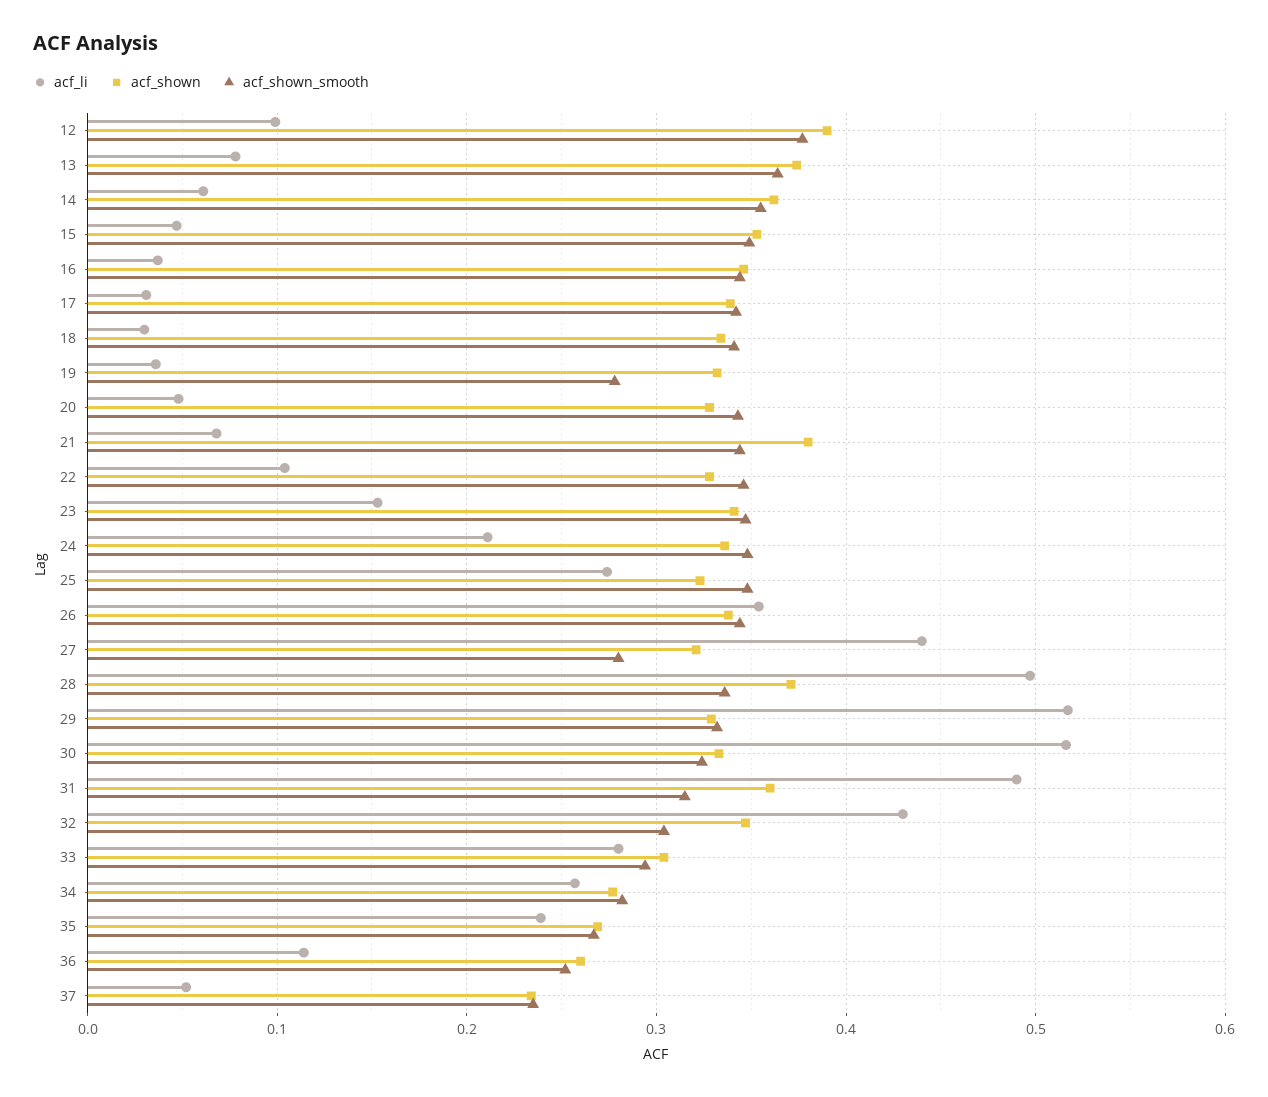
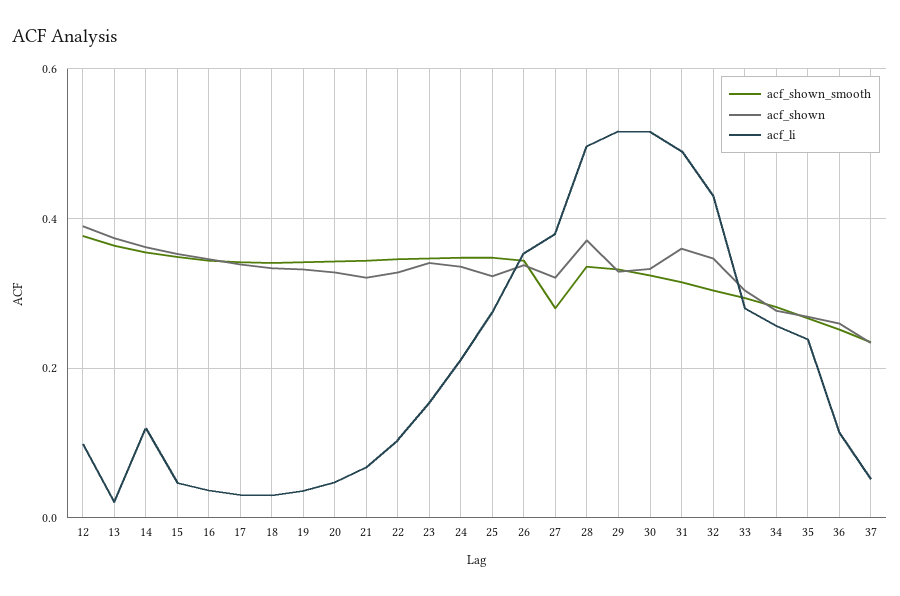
  {
    "acf_li": {
      "12": 0.1,
-     "13": 0.08,
+     "13": 0.02,
-     "14": 0.06,
+     "14": 0.12,
      "15": 0.05,
      "16": 0.04,
      "17": 0.03,
      "18": 0.03,
      "19": 0.04,
      "20": 0.05,
      "21": 0.07,
      "22": 0.1,
      "23": 0.15,
      "24": 0.21,
      "25": 0.27,
      "26": 0.35,
-     "27": 0.44,
+     "27": 0.38,
      "28": 0.5,
      "29": 0.52,
      "30": 0.52,
      "31": 0.49,
      "32": 0.43,
      "33": 0.28,
      "34": 0.26,
      "35": 0.24,
      "36": 0.11,
      "37": 0.05
    },
    "acf_shown": {
      "12": 0.39,
      "13": 0.37,
      "14": 0.36,
      "15": 0.35,
      "16": 0.35,
      "17": 0.34,
      "18": 0.33,
      "19": 0.33,
      "20": 0.33,
-     "21": 0.38,
+     "21": 0.32,
      "22": 0.33,
      "23": 0.34,
      "24": 0.34,
      "25": 0.32,
      "26": 0.34,
      "27": 0.32,
      "28": 0.37,
      "29": 0.33,
      "30": 0.33,
      "31": 0.36,
      "32": 0.35,
      "33": 0.3,
      "34": 0.28,
      "35": 0.27,
      "36": 0.26,
      "37": 0.23
    },
    "acf_shown_smooth": {
      "12": 0.38,
      "13": 0.36,
      "14": 0.36,
      "15": 0.35,
      "16": 0.34,
      "17": 0.34,
      "18": 0.34,
-     "19": 0.28,
+     "19": 0.34,
      "20": 0.34,
      "21": 0.34,
      "22": 0.35,
      "23": 0.35,
      "24": 0.35,
      "25": 0.35,
      "26": 0.34,
      "27": 0.28,
      "28": 0.34,
      "29": 0.33,
      "30": 0.32,
      "31": 0.32,
      "32": 0.3,
      "33": 0.29,
      "34": 0.28,
      "35": 0.27,
      "36": 0.25,
      "37": 0.24
    }
  }

